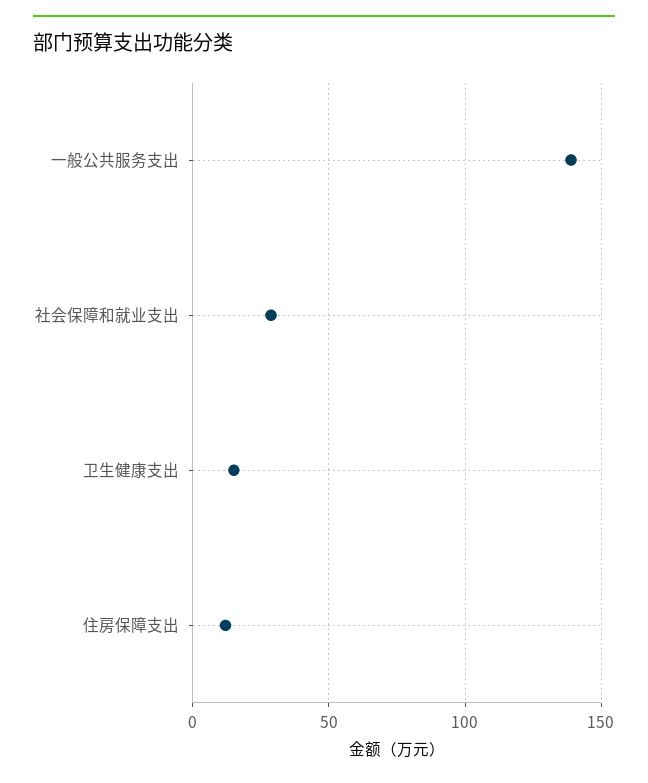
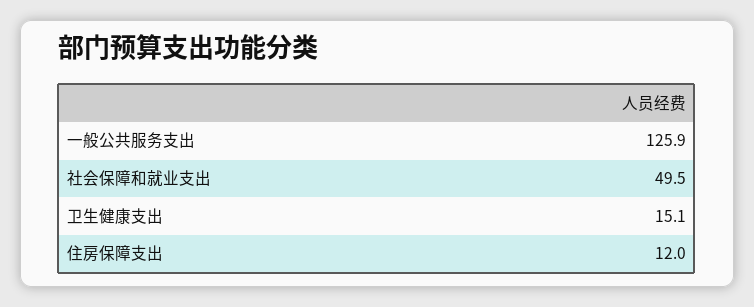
  {
-   "一般公共服务支出": 140,
+   "一般公共服务支出": 125.9,
-   "社会保障和就业支出": 30,
+   "社会保障和就业支出": 49.5,
    "卫生健康支出": 15.1,
    "住房保障支出": 12
  }

